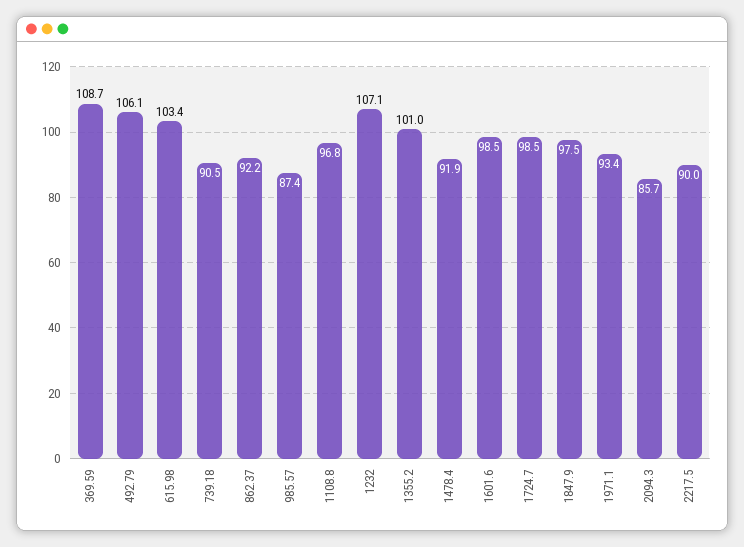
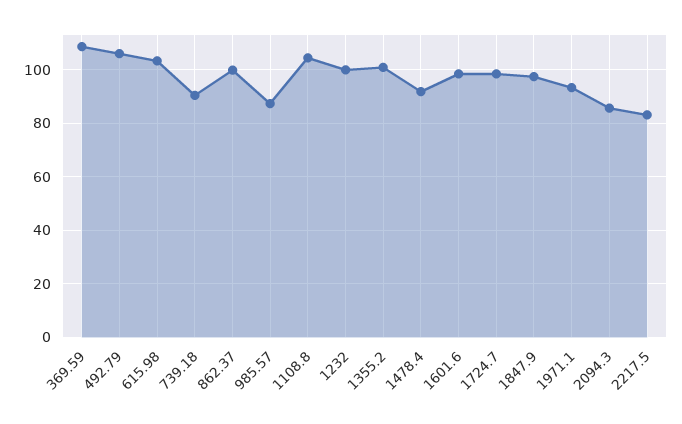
  {
    "369.59": 108.7,
    "492.79": 106.1,
    "615.98": 103.4,
    "739.18": 90.5,
-   "862.37": 92.2,
+   "862.37": 100,
    "985.57": 87.4,
-   "1108.8": 96.8,
+   "1108.8": 105,
-   "1232": 107.1,
+   "1232": 100,
    "1355.2": 101,
    "1478.4": 91.9,
    "1601.6": 98.5,
    "1724.7": 98.5,
    "1847.9": 97.5,
    "1971.1": 93.4,
    "2094.3": 85.7,
-   "2217.5": 90
+   "2217.5": 82.5
  }

